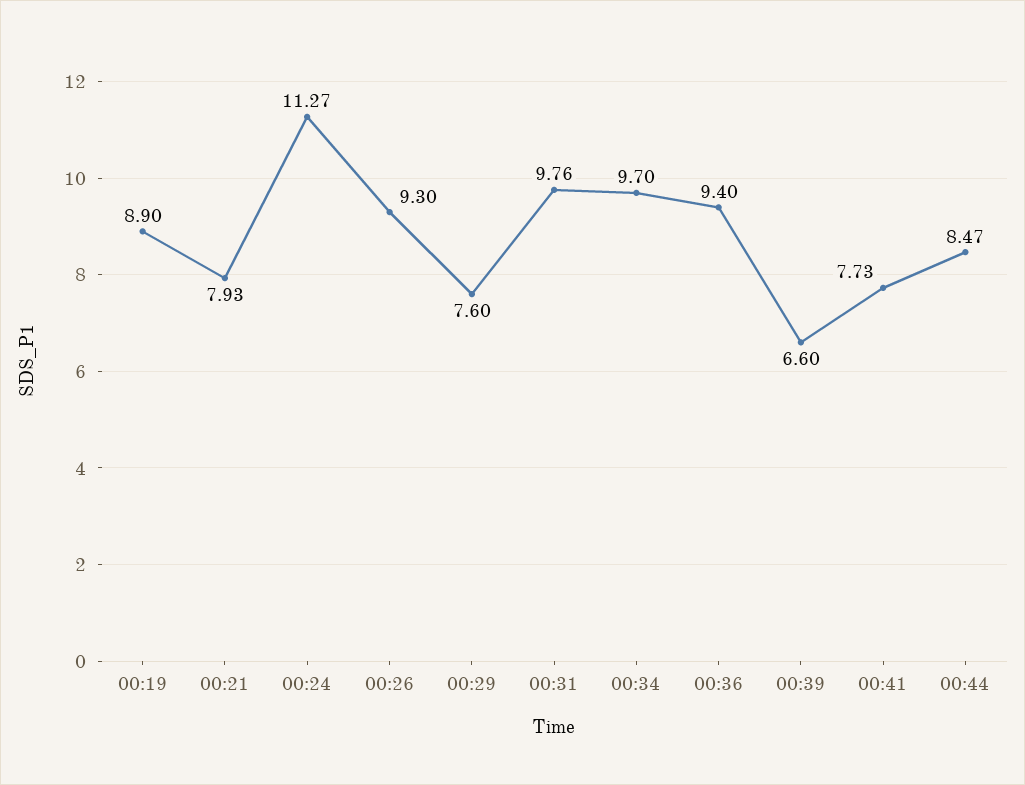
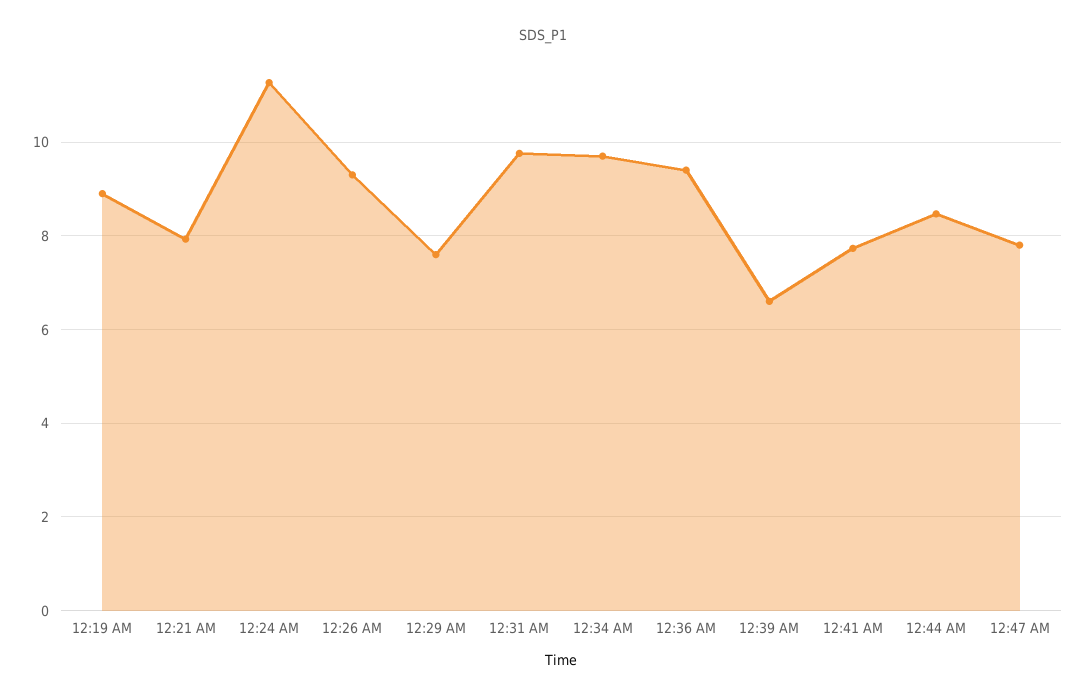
  {
    "00:19": 8.9,
    "00:21": 7.93,
    "00:24": 11.27,
    "00:26": 9.3,
    "00:29": 7.6,
    "00:31": 9.76,
    "00:34": 9.7,
    "00:36": 9.4,
    "00:39": 6.6,
    "00:41": 7.73,
-   "00:44": 8.47
+   "00:44": 8.47,
+   "12:47 AM": 7.8
  }

